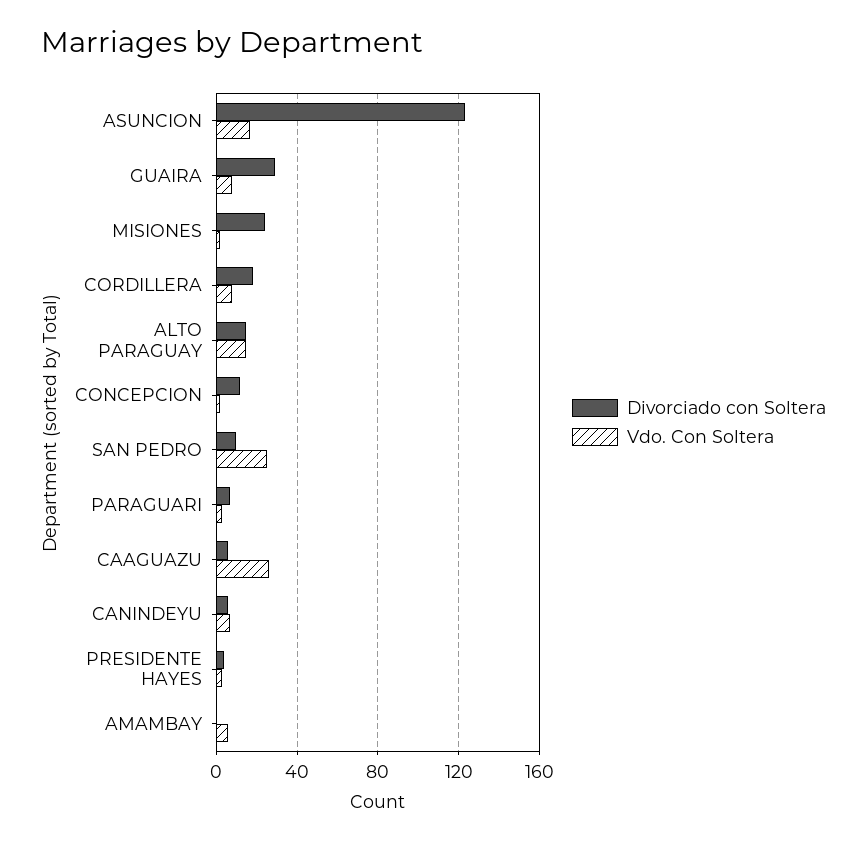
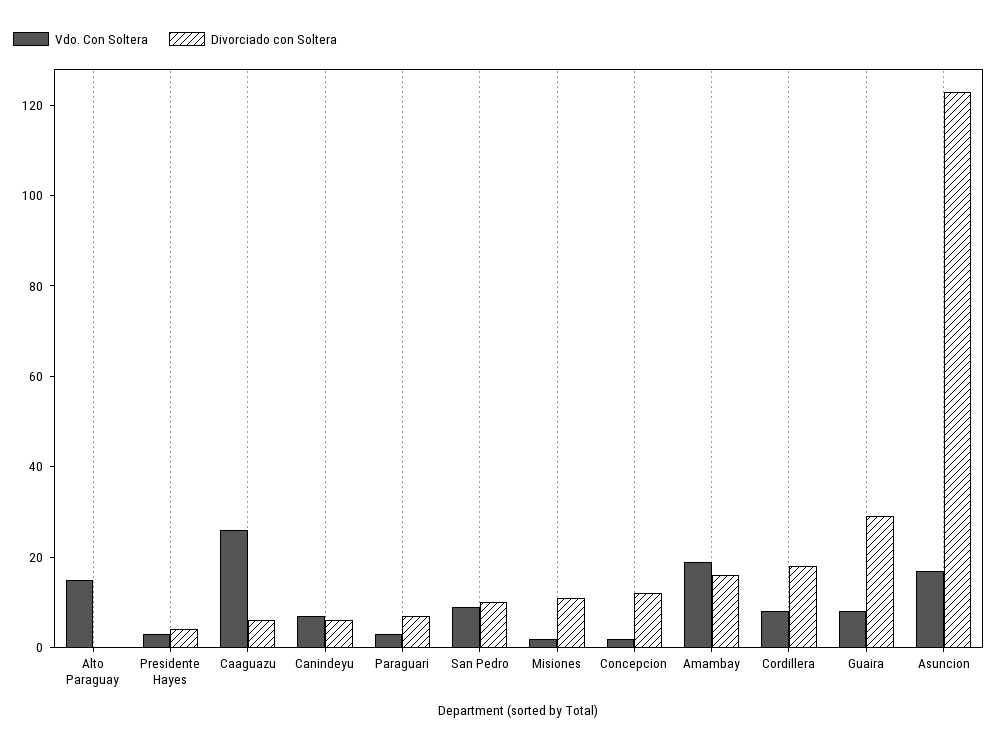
  {
    "Divorciado con Soltera": {
      "ASUNCION": 125,
      "GUAIRA": 30,
-     "MISIONES": 25,
+     "MISIONES": 10,
      "CORDILLERA": 20,
-     "ALTO PARAGUAY": 15,
+     "ALTO PARAGUAY": 0,
      "CONCEPCION": 10,
      "SAN PEDRO": 10,
      "PARAGUARI": 5,
      "CAAGUAZU": 5,
      "CANINDEYU": 5,
      "PRESIDENTE HAYES": 5,
-     "AMAMBAY": 0
+     "AMAMBAY": 15
    },
    "Vdo. Con Soltera": {
      "ASUNCION": 15,
      "GUAIRA": 10,
      "MISIONES": 0,
      "CORDILLERA": 10,
      "ALTO PARAGUAY": 15,
      "CONCEPCION": 0,
-     "SAN PEDRO": 25,
+     "SAN PEDRO": 10,
      "PARAGUARI": 5,
      "CAAGUAZU": 25,
      "CANINDEYU": 5,
      "PRESIDENTE HAYES": 5,
-     "AMAMBAY": 5
+     "AMAMBAY": 20
    }
  }

